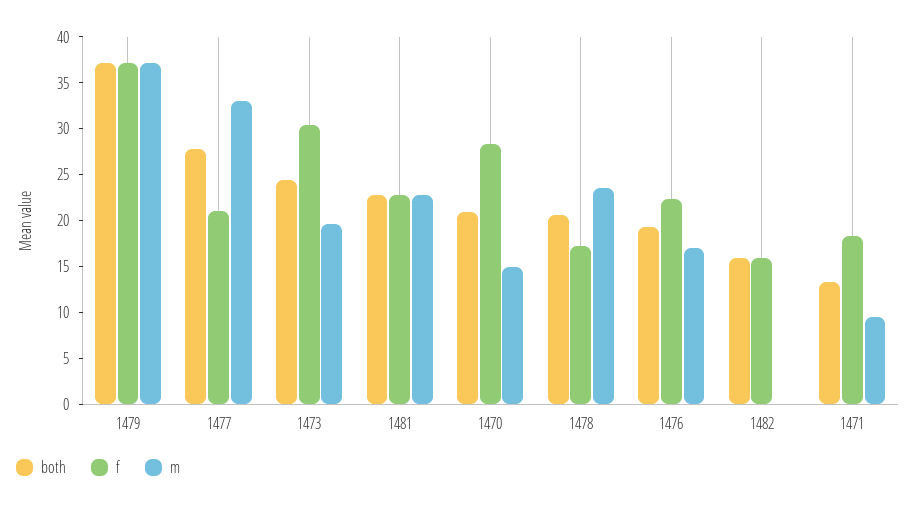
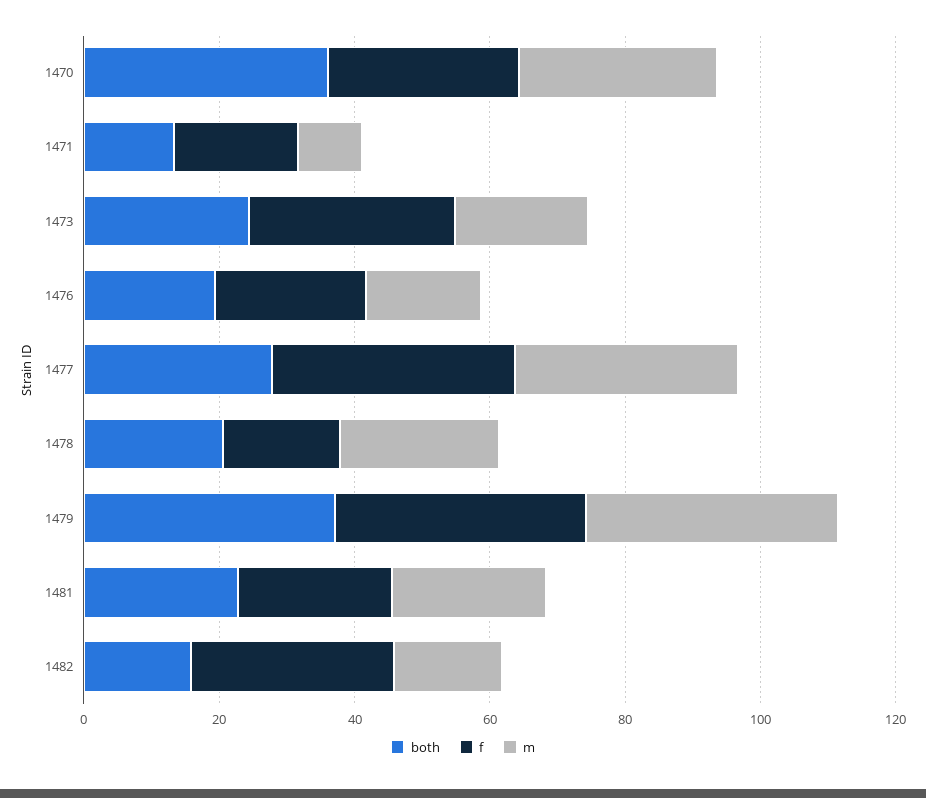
  {
    "both": {
      "1479": 37,
      "1477": 28,
      "1473": 24,
      "1481": 23,
-     "1470": 21,
+     "1470": 35,
      "1478": 21,
      "1476": 19,
      "1482": 16,
      "1471": 13
    },
    "f": {
      "1479": 37,
-     "1477": 21,
+     "1477": 35,
      "1473": 30,
      "1481": 23,
      "1470": 28,
      "1478": 17,
      "1476": 22,
-     "1482": 16,
+     "1482": 30,
      "1471": 18
    },
    "m": {
      "1479": 37,
      "1477": 33,
      "1473": 20,
      "1481": 23,
-     "1470": 15,
+     "1470": 30,
      "1478": 24,
      "1476": 17,
-     "1482": 0,
+     "1482": 15,
      "1471": 10
    }
  }

